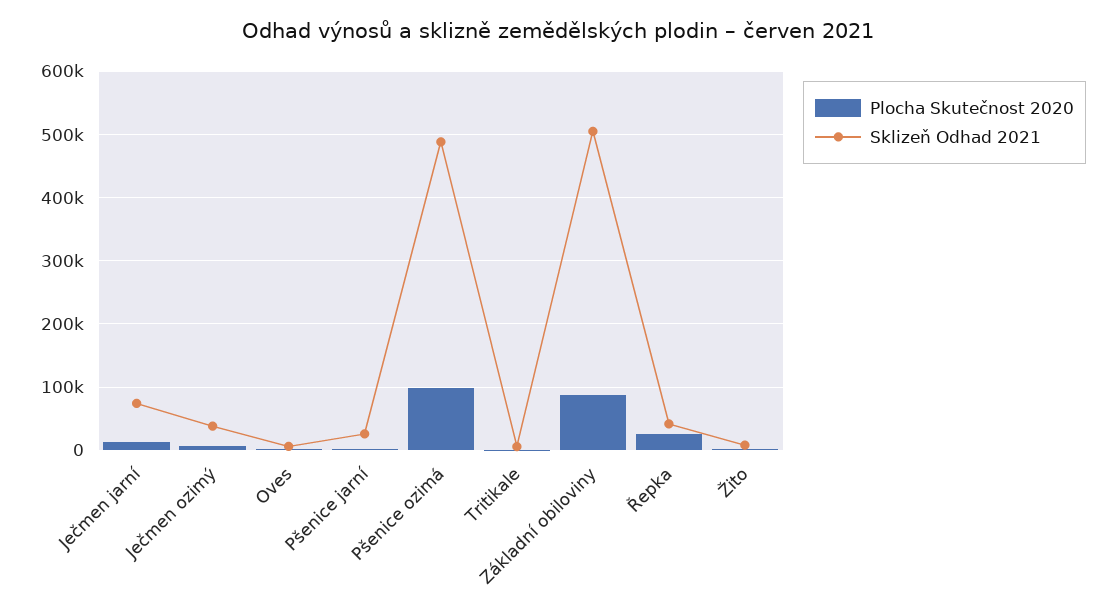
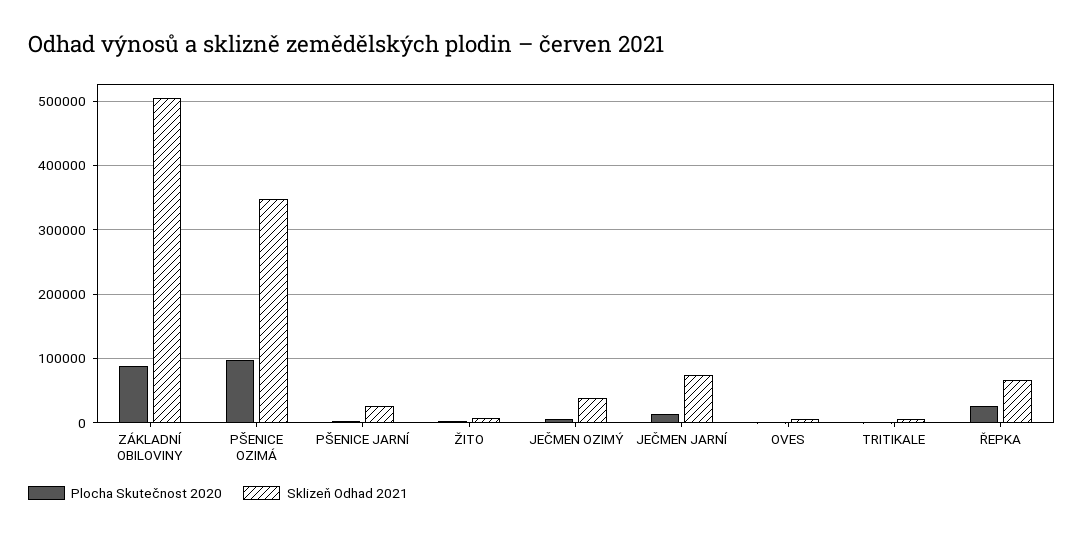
  {
    "Plocha Skutečnost 2020": {
      "Ječmen jarní": 10000,
      "Ječmen ozimý": 10000,
      "Oves": 0,
      "Pšenice jarní": 0,
      "Pšenice ozimá": 100000,
      "Tritikale": 0,
      "Základní obiloviny": 90000,
      "Řepka": 30000,
      "Žito": 0
    },
    "Sklizeň Odhad 2021": {
      "Ječmen jarní": 70000,
      "Ječmen ozimý": 40000,
      "Oves": 10000,
      "Pšenice jarní": 30000,
-     "Pšenice ozimá": 490000,
+     "Pšenice ozimá": 350000,
      "Tritikale": 10000,
      "Základní obiloviny": 510000,
-     "Řepka": 40000,
+     "Řepka": 70000,
      "Žito": 10000
    }
  }

